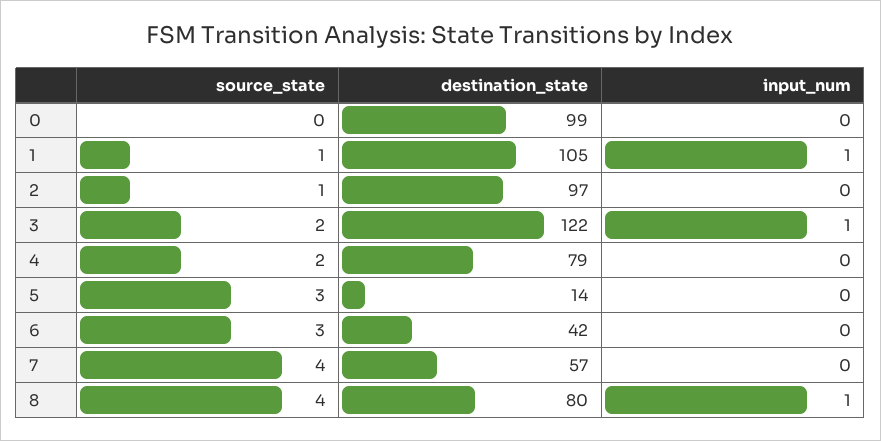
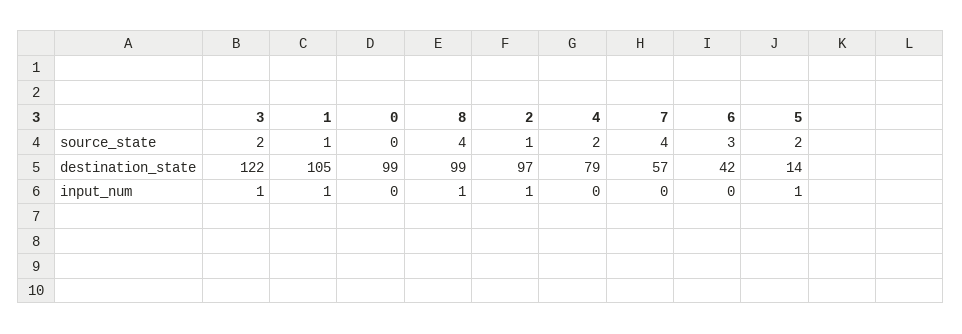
  {
    "source_state": {
      "0": 0,
      "1": 1,
      "2": 1,
      "3": 2,
      "4": 2,
-     "5": 3,
+     "5": 2,
      "6": 3,
      "7": 4,
      "8": 4
    },
    "destination_state": {
      "0": 99,
      "1": 105,
      "2": 97,
      "3": 122,
      "4": 79,
      "5": 14,
      "6": 42,
      "7": 57,
-     "8": 80
+     "8": 99
    },
    "input_num": {
      "0": 0,
      "1": 1,
-     "2": 0,
+     "2": 1,
      "3": 1,
      "4": 0,
-     "5": 0,
+     "5": 1,
      "6": 0,
      "7": 0,
      "8": 1
    }
  }

